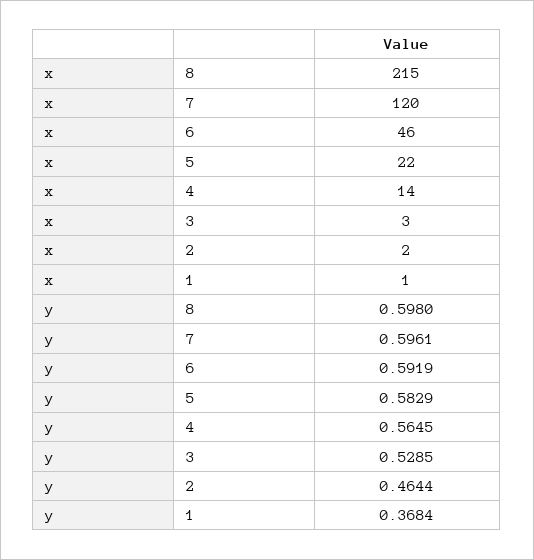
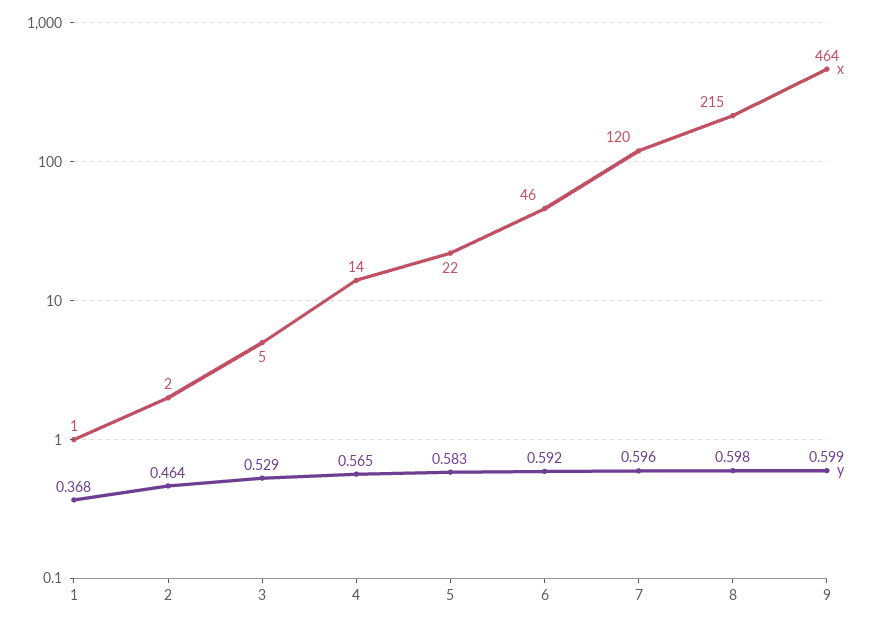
  {
    "x": {
      "8": 215,
      "7": 120,
      "6": 46,
      "5": 22,
      "4": 14,
-     "3": 3,
+     "3": 5,
      "2": 2,
-     "1": 1
+     "1": 1,
+     "9": 464
    },
    "y": {
      "8": 0.598,
      "7": 0.5961,
      "6": 0.5919,
      "5": 0.5829,
      "4": 0.5645,
      "3": 0.5285,
      "2": 0.4644,
-     "1": 0.3684
+     "1": 0.3684,
+     "9": 0.599
    }
  }

